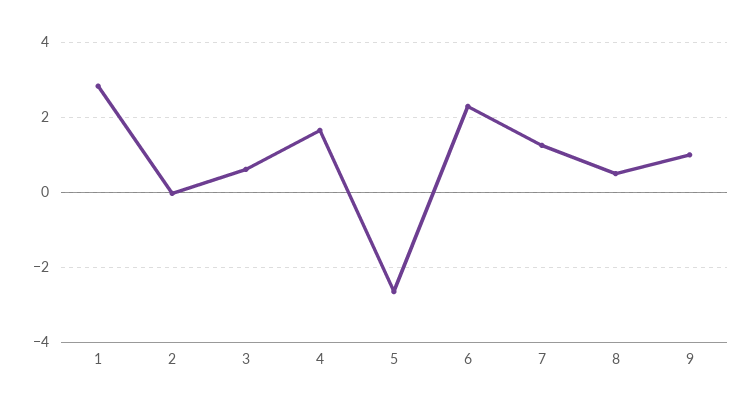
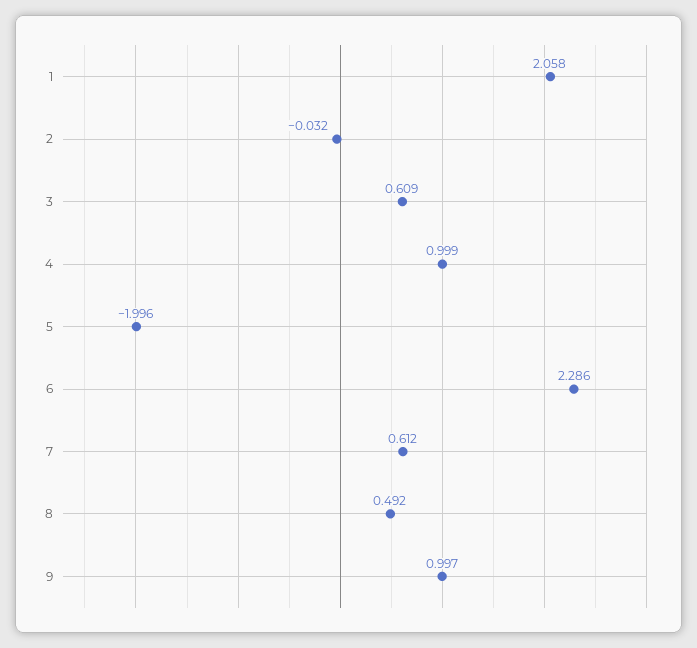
  {
-   "1": 2.8,
+   "1": 2.058,
    "2": -0.032,
    "3": 0.609,
-   "4": 1.6,
+   "4": 0.999,
-   "5": -2.6,
+   "5": -1.996,
    "6": 2.286,
-   "7": 1.2,
+   "7": 0.612,
    "8": 0.492,
    "9": 0.997
  }

